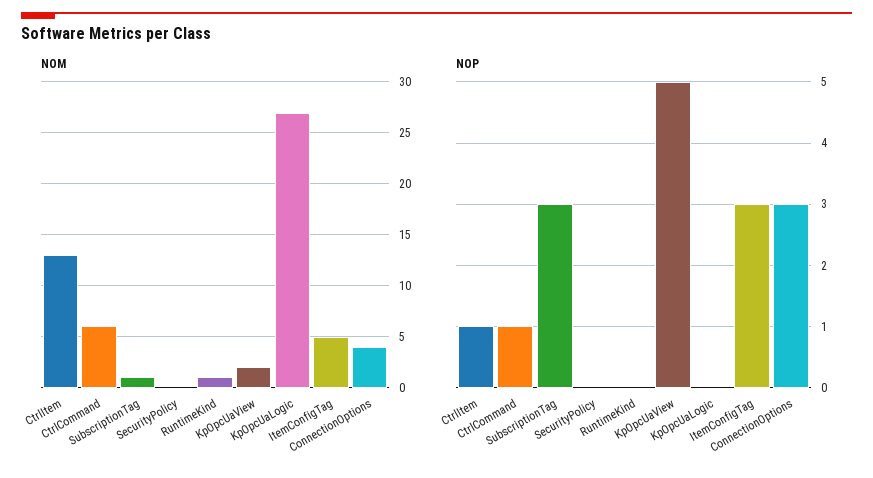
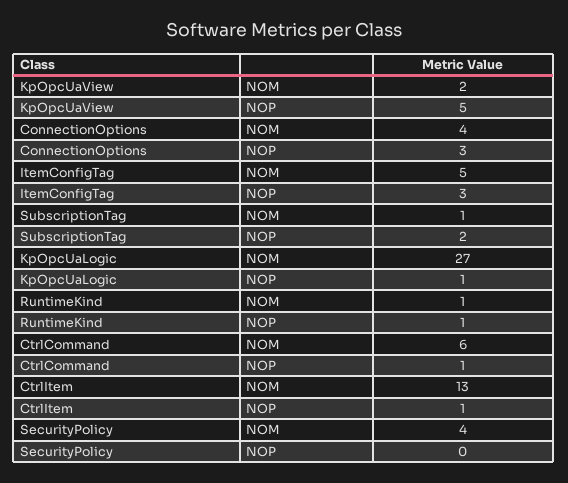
  {
    "NOM": {
      "CtrlItem": 13,
      "CtrlCommand": 6,
      "SubscriptionTag": 1,
-     "SecurityPolicy": 0,
+     "SecurityPolicy": 4,
      "RuntimeKind": 1,
      "KpOpcUaView": 2,
      "KpOpcUaLogic": 27,
      "ItemConfigTag": 5,
      "ConnectionOptions": 4
    },
    "NOP": {
      "CtrlItem": 1,
      "CtrlCommand": 1,
-     "SubscriptionTag": 3,
+     "SubscriptionTag": 2,
      "SecurityPolicy": 0,
-     "RuntimeKind": 0,
+     "RuntimeKind": 1,
      "KpOpcUaView": 5,
-     "KpOpcUaLogic": 0,
+     "KpOpcUaLogic": 1,
      "ItemConfigTag": 3,
      "ConnectionOptions": 3
    }
  }

